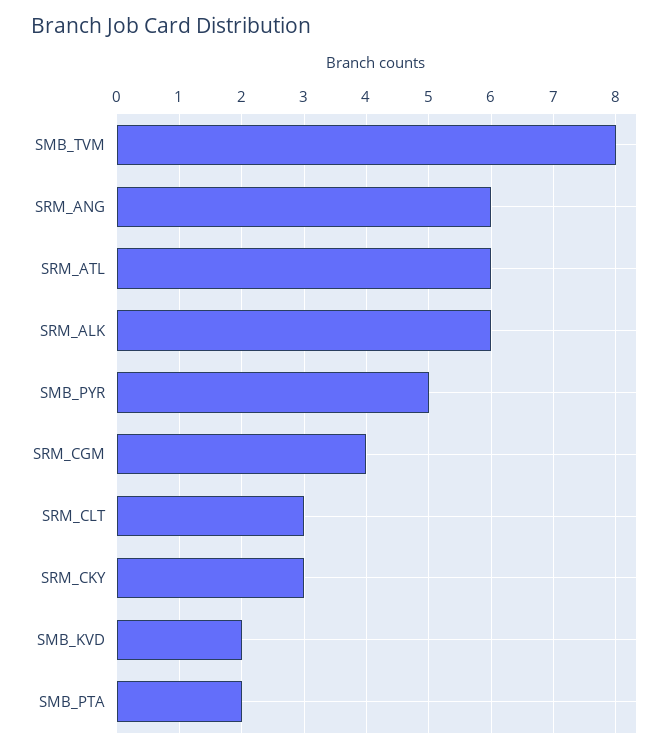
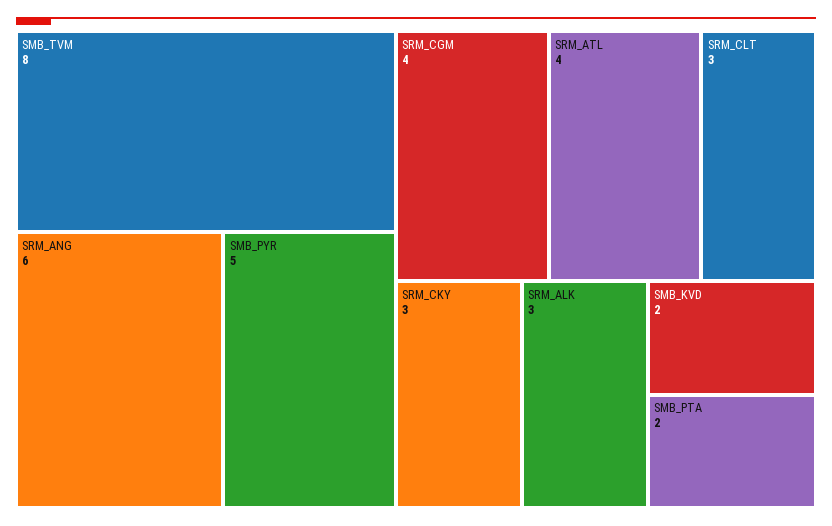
  {
    "SMB_TVM": 8,
    "SRM_ANG": 6,
-   "SRM_ATL": 6,
+   "SRM_ATL": 4,
-   "SRM_ALK": 6,
+   "SRM_ALK": 3,
    "SMB_PYR": 5,
    "SRM_CGM": 4,
    "SRM_CLT": 3,
    "SRM_CKY": 3,
    "SMB_KVD": 2,
    "SMB_PTA": 2
  }

